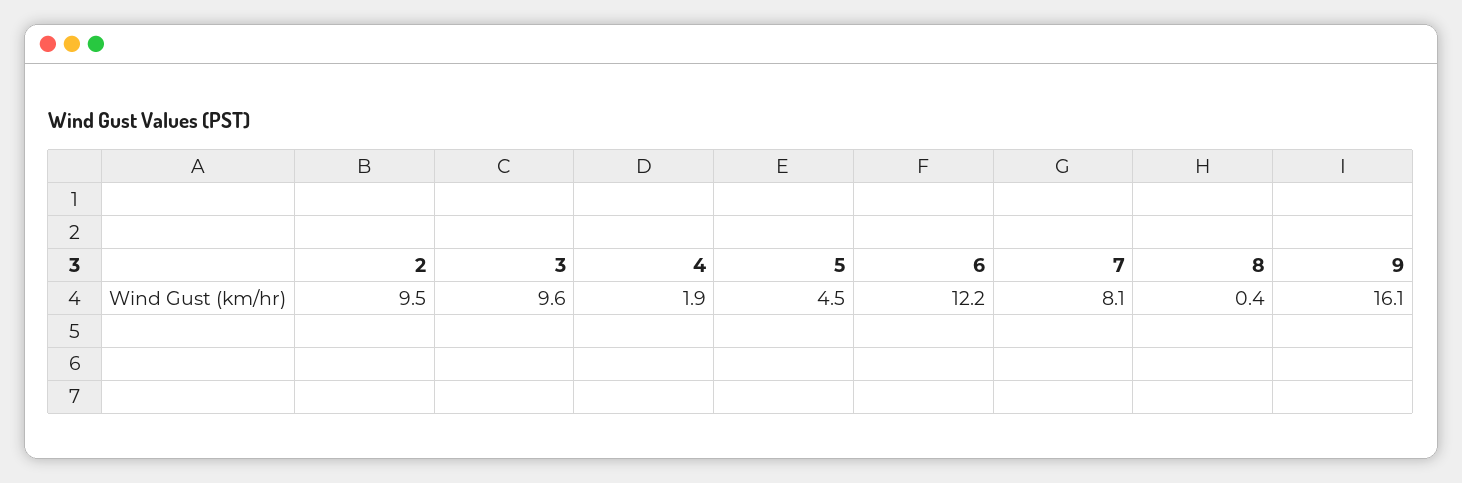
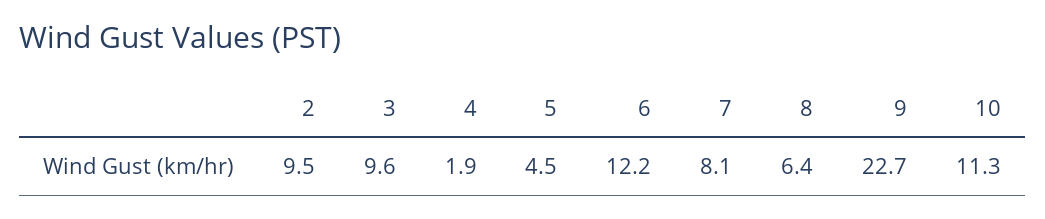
  {
    "2": 9.5,
    "3": 9.6,
    "4": 1.9,
    "5": 4.5,
    "6": 12.2,
    "7": 8.1,
-   "8": 0.4,
+   "8": 6.4,
-   "9": 16.1
+   "9": 22.7,
+   "10": 11.3
  }

